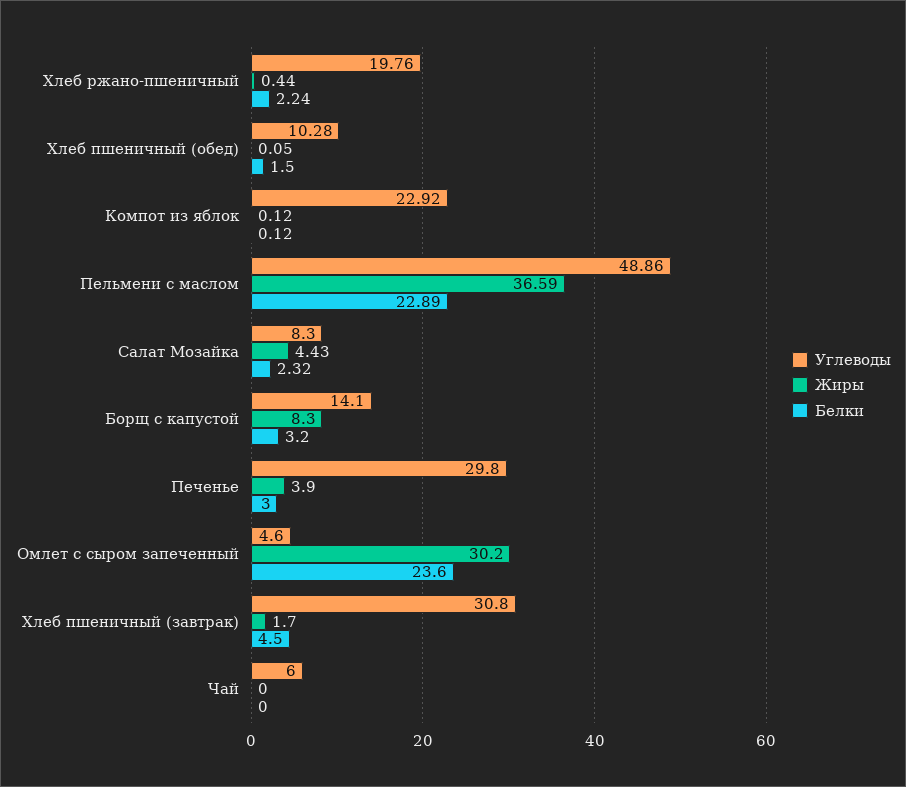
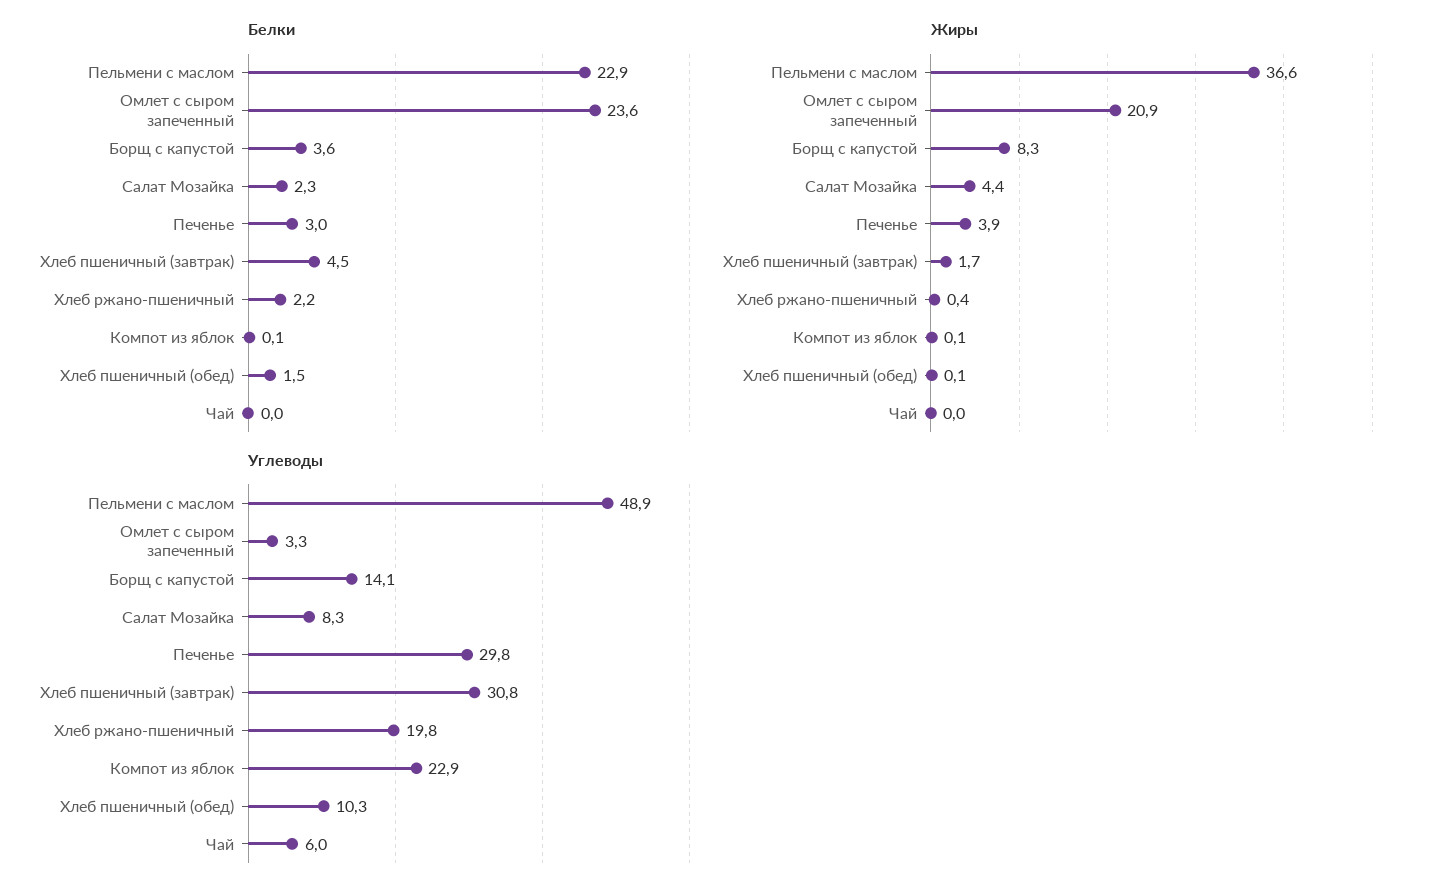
  {
    "Углеводы": {
      "Хлеб ржано-пшеничный": 19.76,
      "Хлеб пшеничный (обед)": 10.28,
      "Компот из яблок": 22.92,
      "Пельмени с маслом": 48.86,
      "Салат Мозайка": 8.3,
      "Борщ с капустой": 14.1,
      "Печенье": 29.8,
-     "Омлет с сыром запеченный": 4.6,
+     "Омлет с сыром запеченный": 3.3,
      "Хлеб пшеничный (завтрак)": 30.8,
      "Чай": 6
    },
    "Жиры": {
      "Хлеб ржано-пшеничный": 0.44,
      "Хлеб пшеничный (обед)": 0.05,
      "Компот из яблок": 0.12,
      "Пельмени с маслом": 36.59,
      "Салат Мозайка": 4.43,
      "Борщ с капустой": 8.3,
      "Печенье": 3.9,
-     "Омлет с сыром запеченный": 30.2,
+     "Омлет с сыром запеченный": 20.9,
      "Хлеб пшеничный (завтрак)": 1.7,
      "Чай": 0
    },
    "Белки": {
      "Хлеб ржано-пшеничный": 2.24,
      "Хлеб пшеничный (обед)": 1.5,
      "Компот из яблок": 0.12,
      "Пельмени с маслом": 22.89,
      "Салат Мозайка": 2.32,
-     "Борщ с капустой": 3.2,
+     "Борщ с капустой": 3.6,
      "Печенье": 3,
      "Омлет с сыром запеченный": 23.6,
      "Хлеб пшеничный (завтрак)": 4.5,
      "Чай": 0
    }
  }

